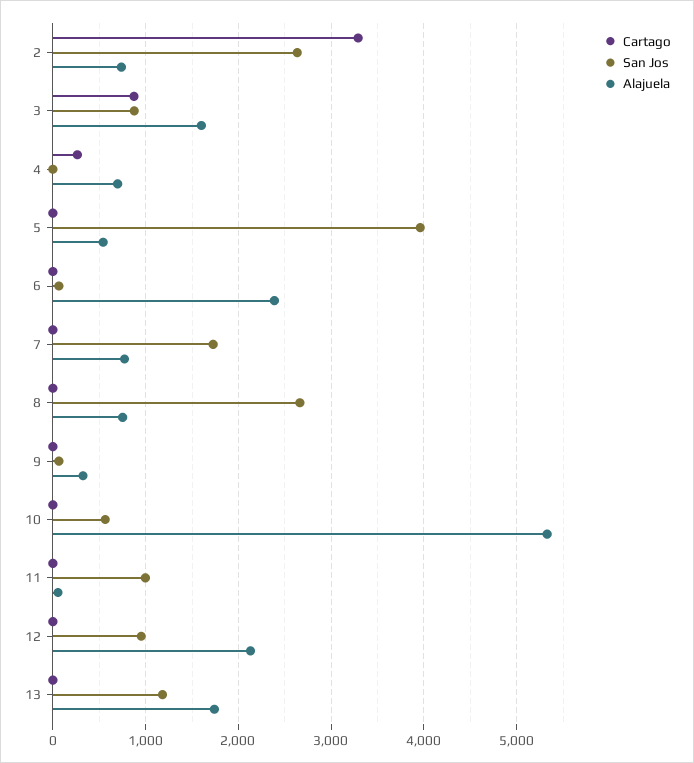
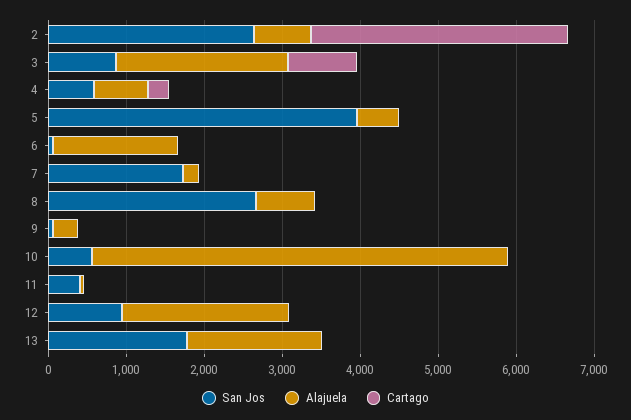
  {
    "Cartago": {
      "2": 3300,
      "3": 900,
      "4": 300,
      "5": 0,
      "6": 0,
      "7": 0,
      "8": 0,
      "9": 0,
      "10": 0,
      "11": 0,
      "12": 0,
      "13": 0
    },
    "San Jos": {
      "2": 2600,
      "3": 900,
-     "4": 0,
+     "4": 600,
      "5": 4000,
      "6": 100,
      "7": 1700,
      "8": 2700,
      "9": 100,
      "10": 600,
-     "11": 1000,
+     "11": 400,
      "12": 1000,
-     "13": 1200
+     "13": 1800
    },
    "Alajuela": {
      "2": 700,
-     "3": 1600,
+     "3": 2200,
      "4": 700,
      "5": 500,
-     "6": 2400,
+     "6": 1600,
-     "7": 800,
+     "7": 200,
      "8": 800,
      "9": 300,
      "10": 5300,
      "11": 100,
      "12": 2100,
      "13": 1700
    }
  }

